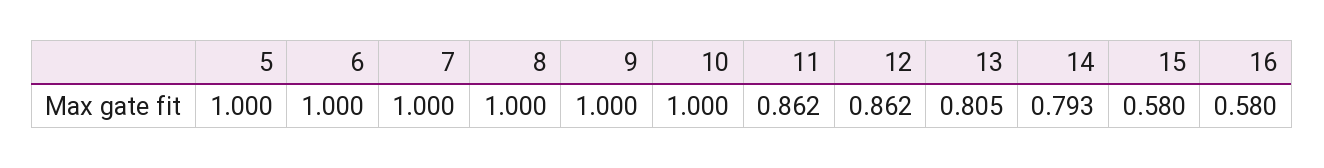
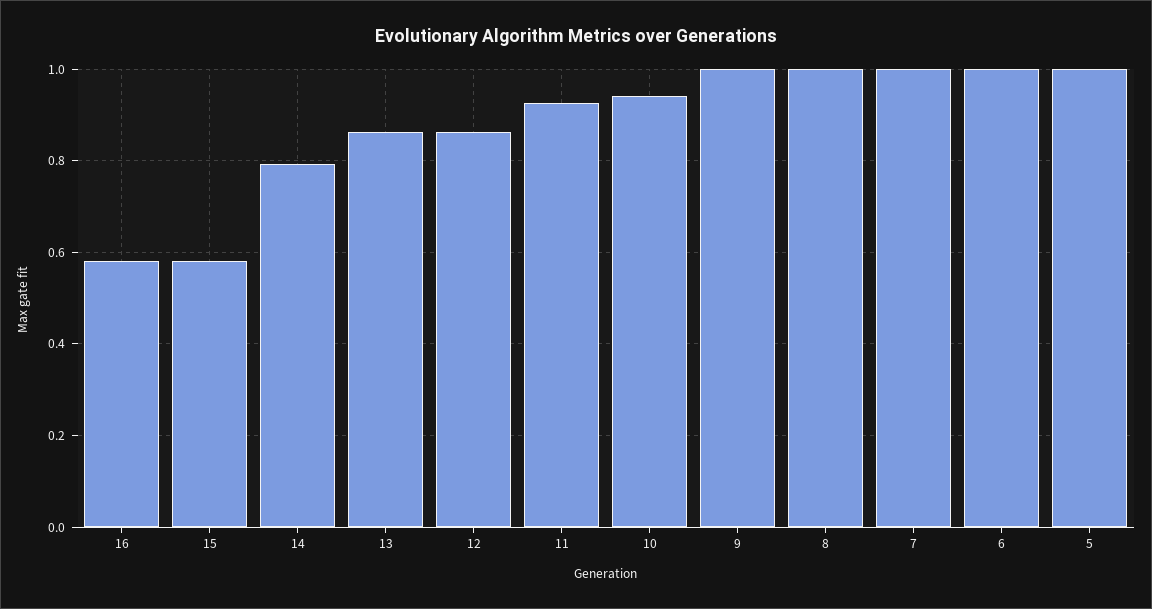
  {
    "5": 1,
    "6": 1,
    "7": 1,
    "8": 1,
    "9": 1,
-   "10": 1,
+   "10": 0.94,
-   "11": 0.862,
+   "11": 0.92,
    "12": 0.862,
-   "13": 0.805,
+   "13": 0.86,
    "14": 0.793,
    "15": 0.58,
    "16": 0.58
  }

